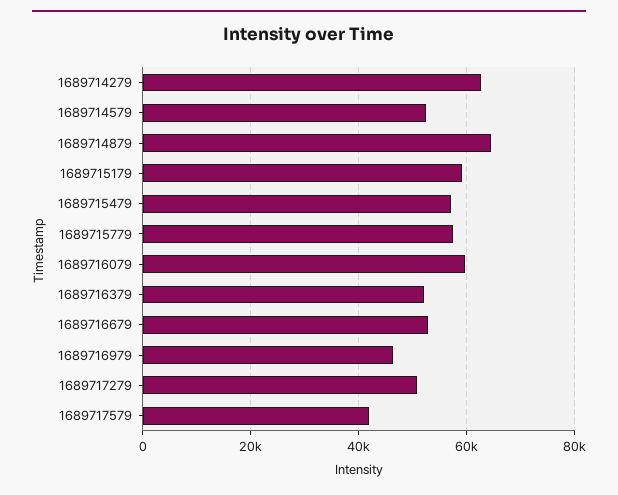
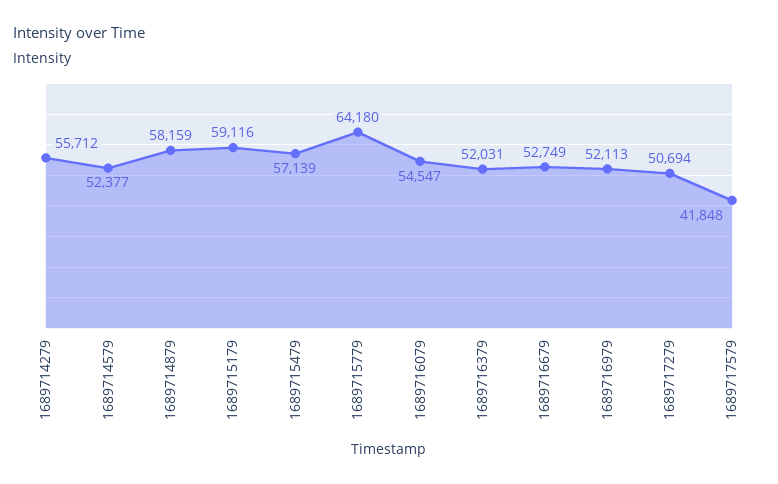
  {
-   "1689714279": 62000,
+   "1689714279": 55712,
    "1689714579": 52377,
-   "1689714879": 64000,
+   "1689714879": 58159,
    "1689715179": 59116,
    "1689715479": 57139,
-   "1689715779": 58000,
+   "1689715779": 64180,
-   "1689716079": 60000,
+   "1689716079": 54547,
    "1689716379": 52031,
    "1689716679": 52749,
-   "1689716979": 46000,
+   "1689716979": 52113,
    "1689717279": 50694,
    "1689717579": 41848
  }

